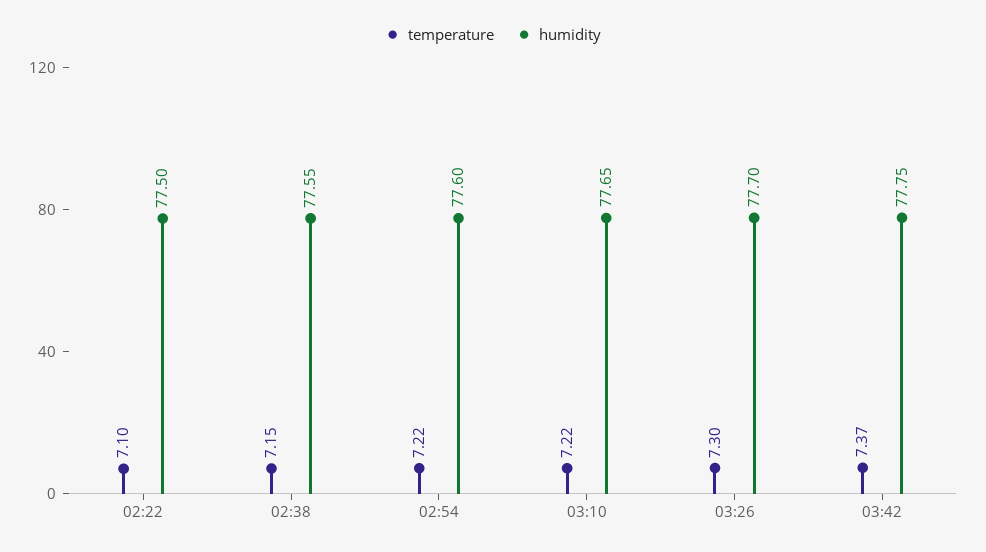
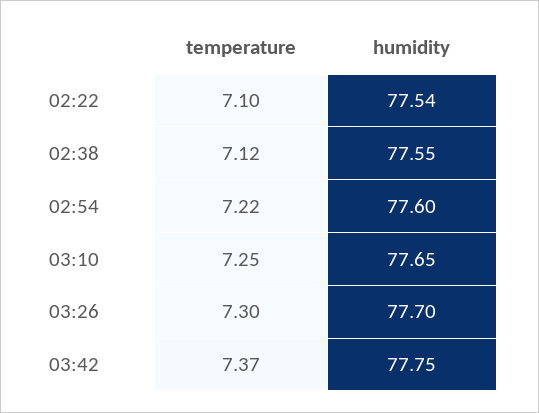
  {
    "temperature": {
      "02:22": 7.1,
-     "02:38": 7.15,
+     "02:38": 7.12,
      "02:54": 7.22,
-     "03:10": 7.22,
+     "03:10": 7.25,
      "03:26": 7.3,
      "03:42": 7.37
    },
    "humidity": {
-     "02:22": 77.5,
+     "02:22": 77.54,
      "02:38": 77.55,
      "02:54": 77.6,
      "03:10": 77.65,
      "03:26": 77.7,
      "03:42": 77.75
    }
  }

